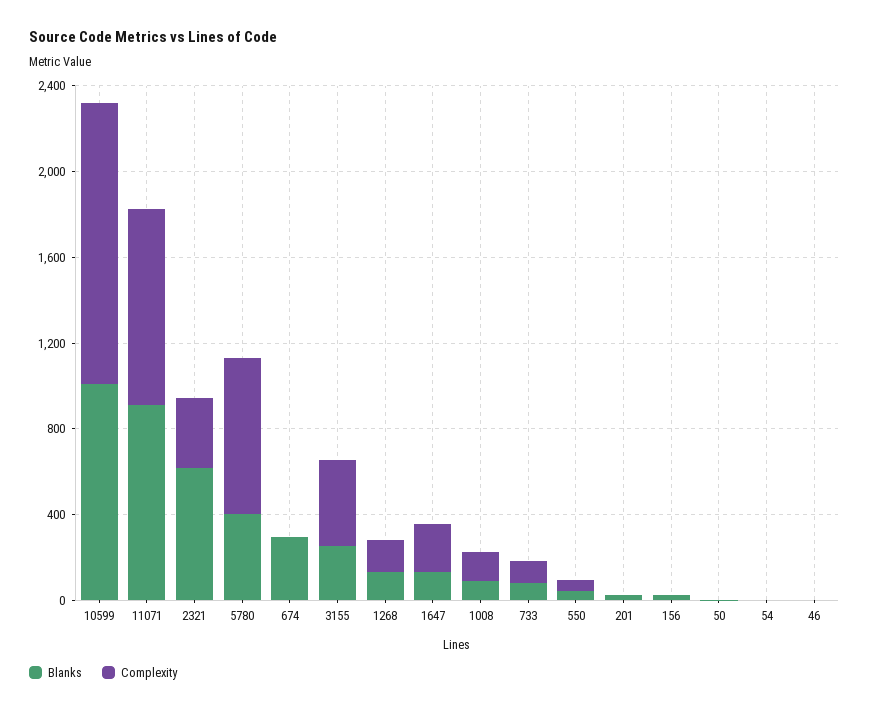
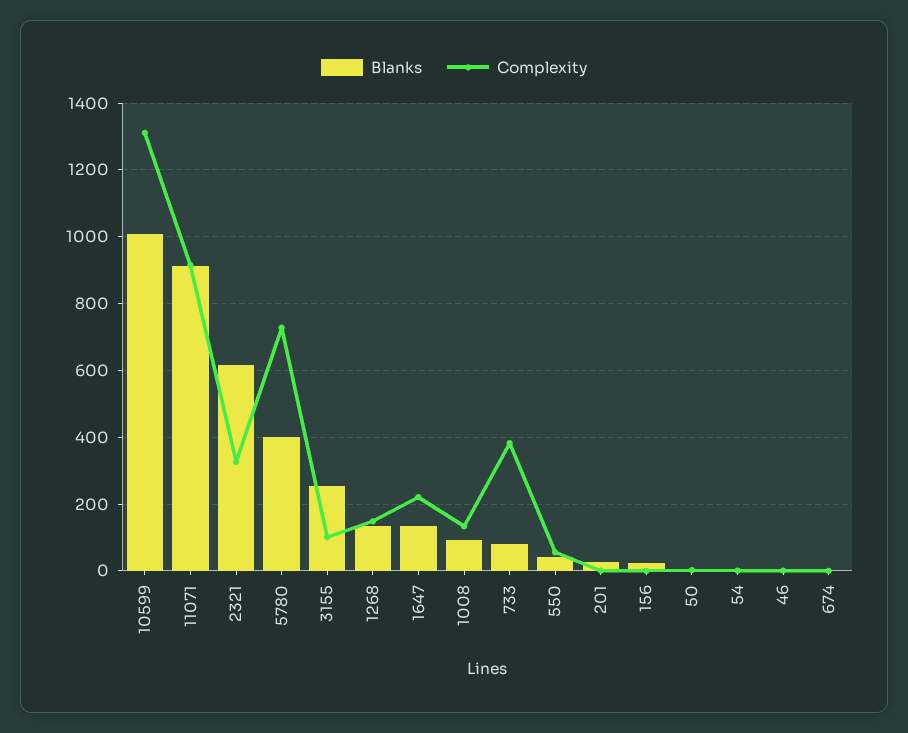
  {
    "Blanks": {
      "10599": 1000,
      "11071": 920,
      "2321": 620,
      "5780": 400,
-     "674": 300,
+     "674": 0,
      "3155": 260,
      "1268": 140,
      "1647": 140,
      "1008": 100,
      "733": 80,
      "550": 40,
      "201": 20,
      "156": 20,
      "50": 0,
      "54": 0,
      "46": 0
    },
    "Complexity": {
      "10599": 1320,
      "11071": 920,
      "2321": 320,
      "5780": 720,
      "674": 0,
-     "3155": 400,
+     "3155": 100,
      "1268": 140,
      "1647": 220,
      "1008": 140,
-     "733": 100,
+     "733": 380,
      "550": 60,
      "201": 0,
      "156": 0,
      "50": 0,
      "54": 0,
      "46": 0
    }
  }

